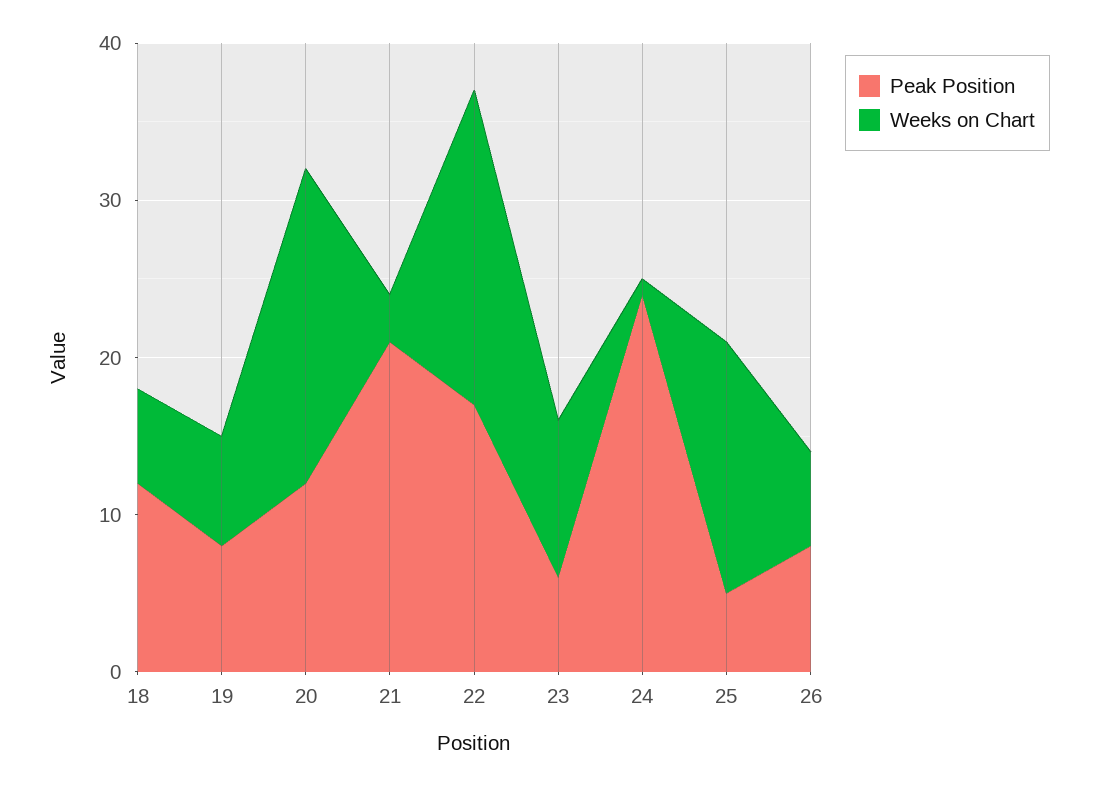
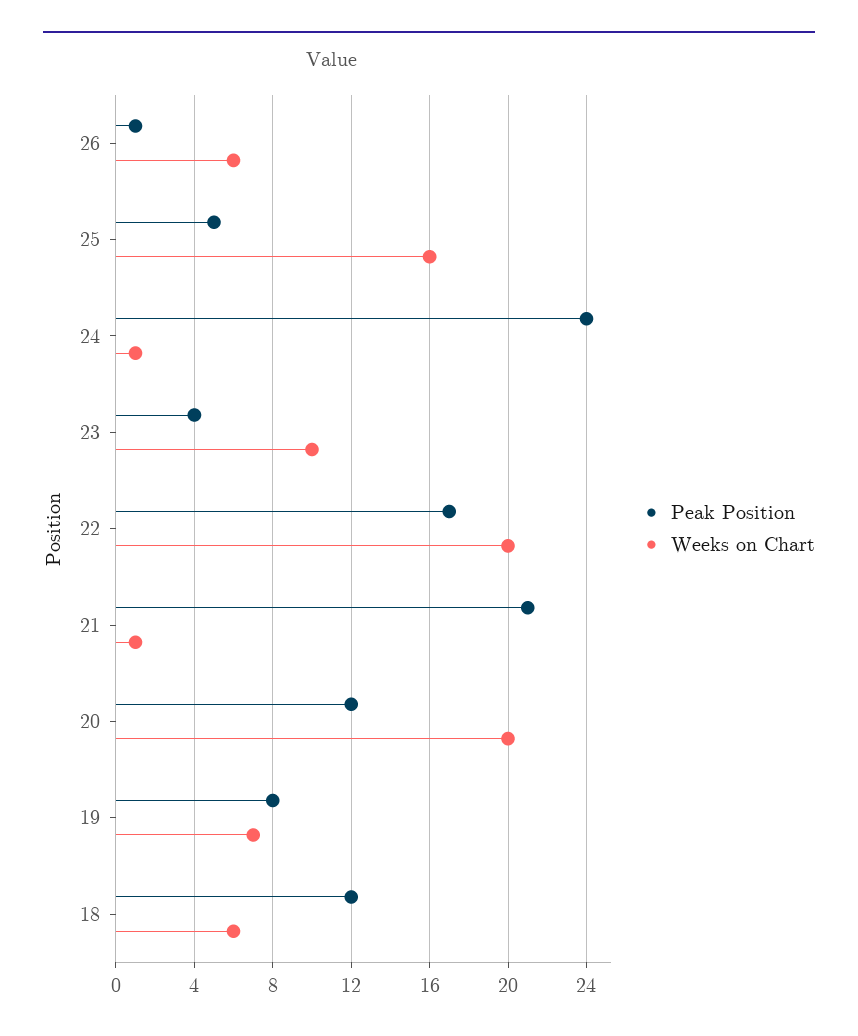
  {
    "Peak Position": {
      "18": 12,
      "19": 8,
      "20": 12,
      "21": 21,
      "22": 17,
-     "23": 6,
+     "23": 4,
      "24": 24,
      "25": 5,
-     "26": 8
+     "26": 1
    },
    "Weeks on Chart": {
      "18": 6,
      "19": 7,
      "20": 20,
-     "21": 3,
+     "21": 1,
      "22": 20,
      "23": 10,
      "24": 1,
      "25": 16,
      "26": 6
    }
  }

